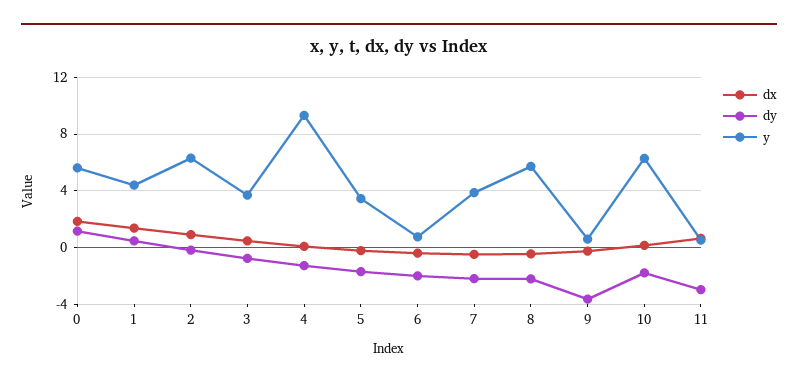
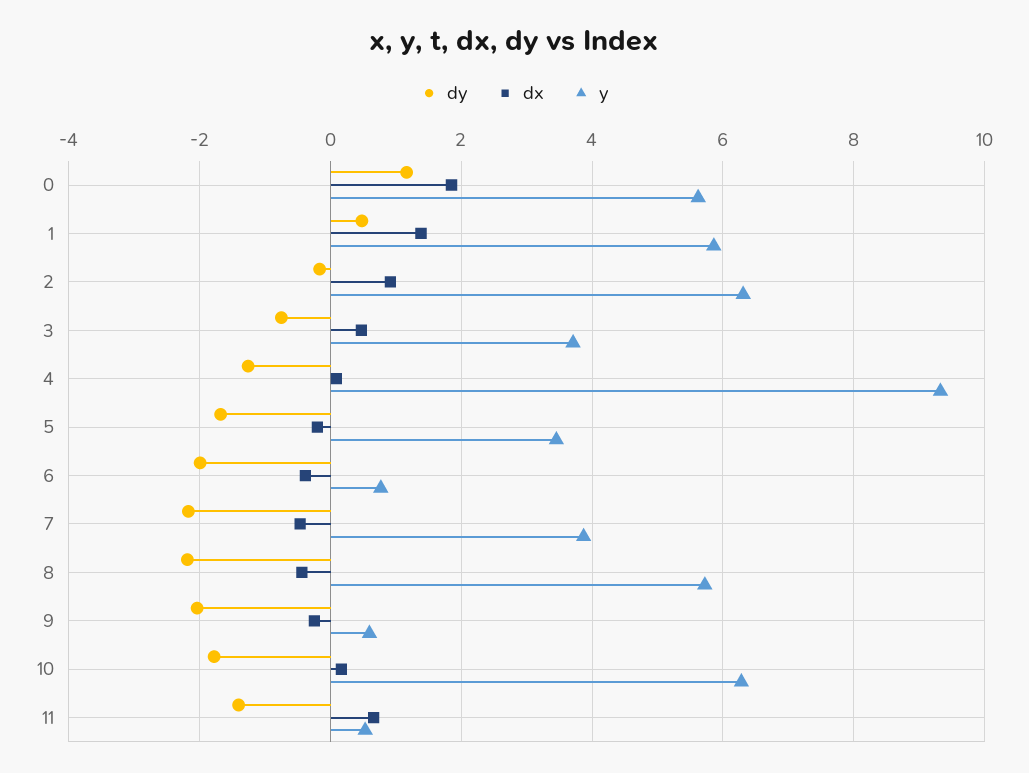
  {
    "dx": {
      "0": 1.8,
      "1": 1.4,
      "2": 1,
      "3": 0.4,
      "4": 0,
      "5": -0.2,
      "6": -0.4,
      "7": -0.4,
      "8": -0.4,
      "9": -0.2,
      "10": 0.2,
      "11": 0.6
    },
    "dy": {
      "0": 1.2,
      "1": 0.4,
      "2": -0.2,
      "3": -0.8,
      "4": -1.2,
      "5": -1.6,
      "6": -2,
      "7": -2.2,
      "8": -2.2,
-     "9": -3.5,
+     "9": -2,
      "10": -1.8,
-     "11": -3
+     "11": -1.4
    },
    "y": {
      "0": 5.6,
-     "1": 4.5,
+     "1": 5.8,
      "2": 6.4,
      "3": 3.8,
      "4": 9.4,
      "5": 3.4,
      "6": 0.8,
      "7": 3.8,
      "8": 5.8,
      "9": 0.6,
      "10": 6.2,
      "11": 0.6
    }
  }

